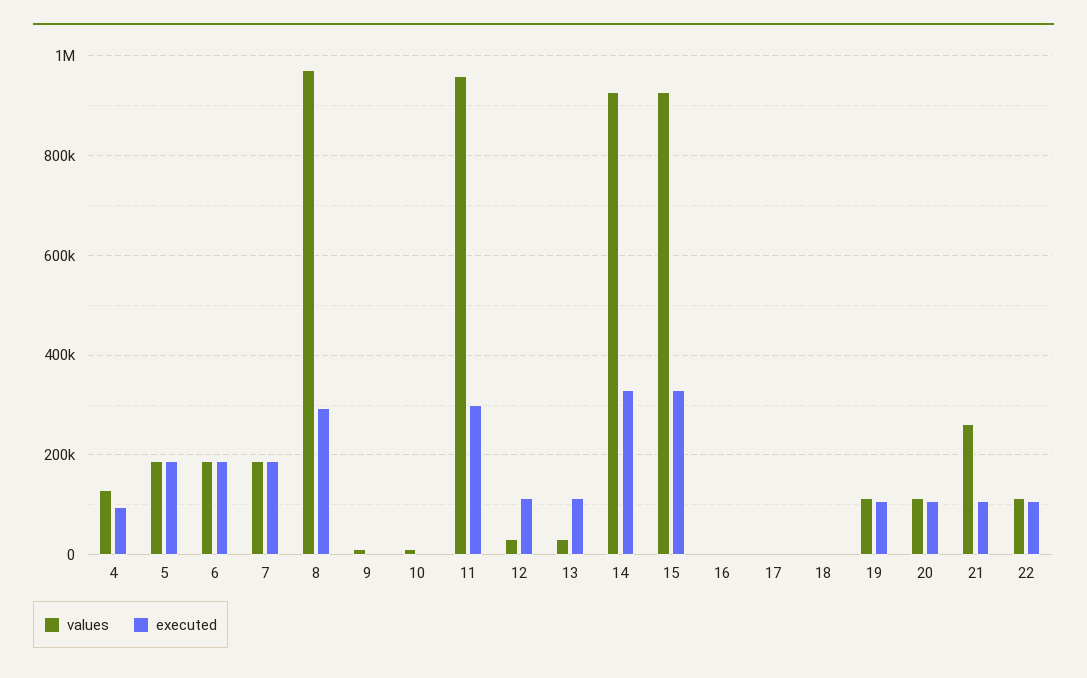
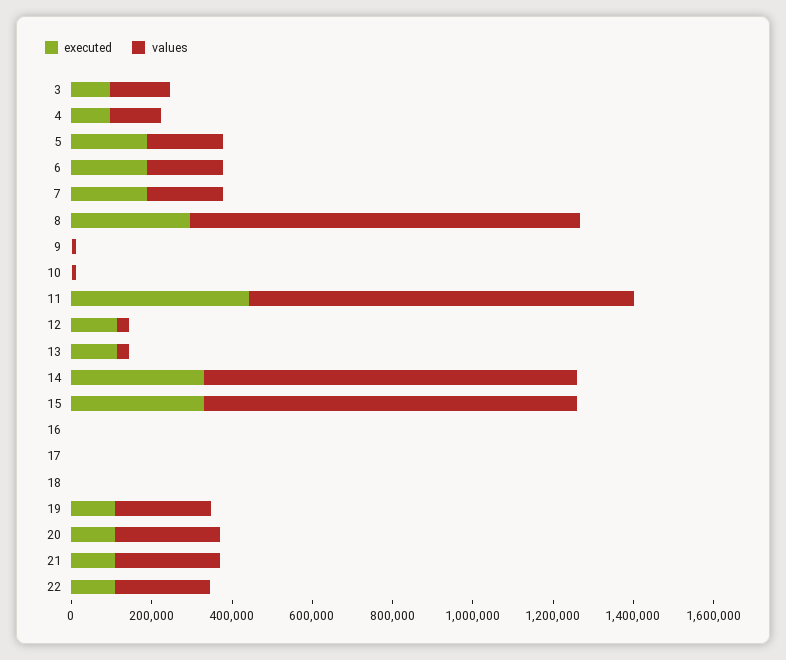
  {
    "values": {
      "4": 120000,
      "5": 180000,
      "6": 180000,
      "7": 180000,
      "8": 980000,
      "9": 20000,
      "10": 20000,
      "11": 960000,
      "12": 40000,
      "13": 40000,
      "14": 920000,
      "15": 920000,
      "16": 0,
      "17": 0,
      "18": 0,
-     "19": 120000,
+     "19": 250000,
-     "20": 120000,
+     "20": 250000,
      "21": 260000,
-     "22": 120000
+     "22": 250000,
+     "3": 150000
    },
    "executed": {
      "4": 100000,
      "5": 180000,
      "6": 180000,
      "7": 180000,
      "8": 300000,
      "9": 0,
      "10": 0,
-     "11": 300000,
+     "11": 450000,
      "12": 120000,
      "13": 120000,
      "14": 340000,
      "15": 340000,
      "16": 0,
      "17": 0,
      "18": 0,
      "19": 100000,
      "20": 100000,
      "21": 100000,
-     "22": 100000
+     "22": 100000,
+     "3": 100000
    }
  }

